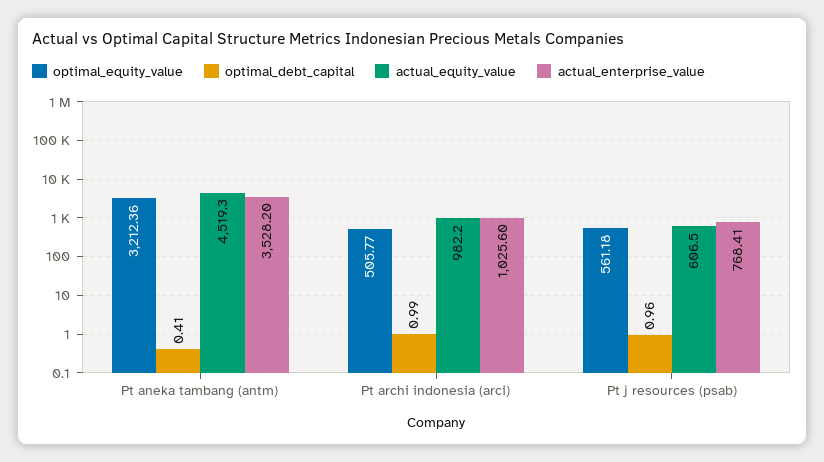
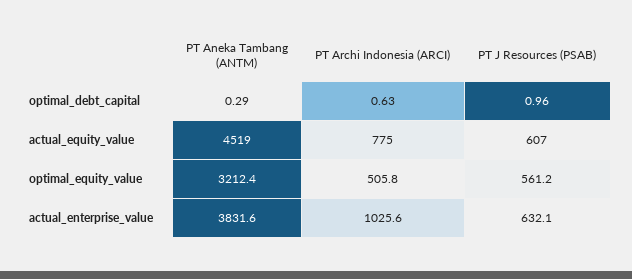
  {
    "optimal_equity_value": {
      "Pt aneka tambang (antm)": 3212.36,
      "Pt archi indonesia (arci)": 505.77,
      "Pt j resources (psab)": 561.18
    },
    "optimal_debt_capital": {
-     "Pt aneka tambang (antm)": 0.41,
+     "Pt aneka tambang (antm)": 0.29,
-     "Pt archi indonesia (arci)": 0.99,
+     "Pt archi indonesia (arci)": 0.63,
      "Pt j resources (psab)": 0.96
    },
    "actual_equity_value": {
      "Pt aneka tambang (antm)": 4519.3,
-     "Pt archi indonesia (arci)": 982.2,
+     "Pt archi indonesia (arci)": 775,
      "Pt j resources (psab)": 606.5
    },
    "actual_enterprise_value": {
-     "Pt aneka tambang (antm)": 3528.2,
+     "Pt aneka tambang (antm)": 3831.6,
      "Pt archi indonesia (arci)": 1025.6,
-     "Pt j resources (psab)": 768.41
+     "Pt j resources (psab)": 632.1
    }
  }

